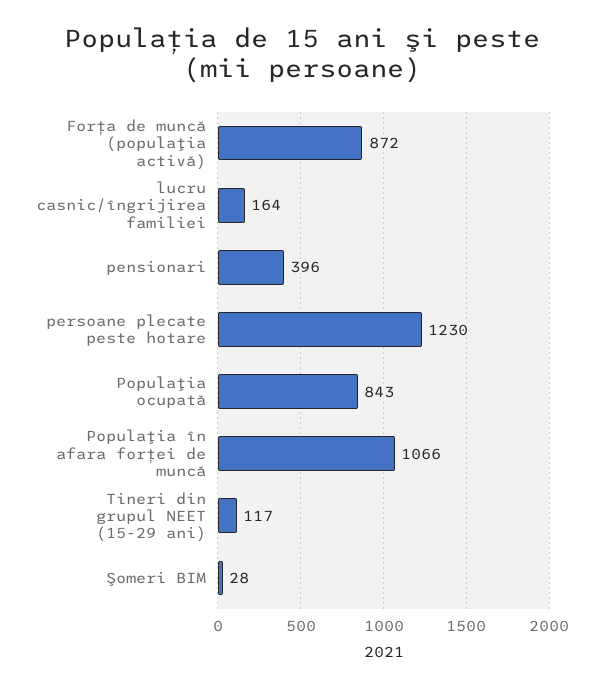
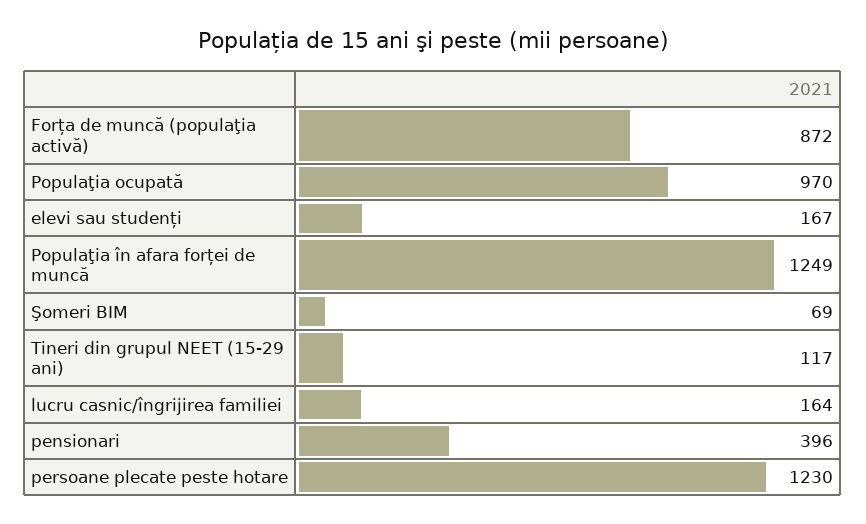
  {
    "Forța de muncă (populaţia activă)": 872,
    "lucru casnic/îngrijirea familiei": 164,
    "pensionari": 396,
    "persoane plecate peste hotare": 1230,
-   "Populaţia ocupată": 843,
+   "Populaţia ocupată": 970,
-   "Populaţia în afara forței de muncă": 1066,
+   "Populaţia în afara forței de muncă": 1249,
    "Tineri din grupul NEET (15-29 ani)": 117,
-   "Şomeri BIM": 28
+   "Şomeri BIM": 69,
+   "elevi sau studenți": 167
  }

